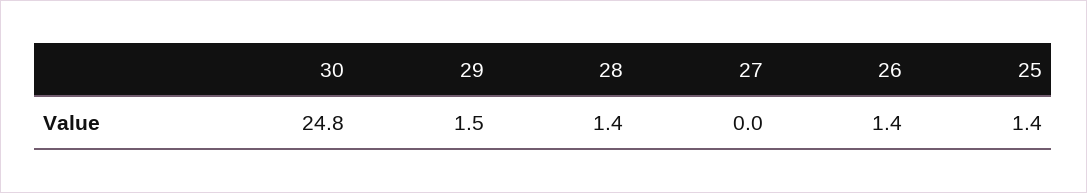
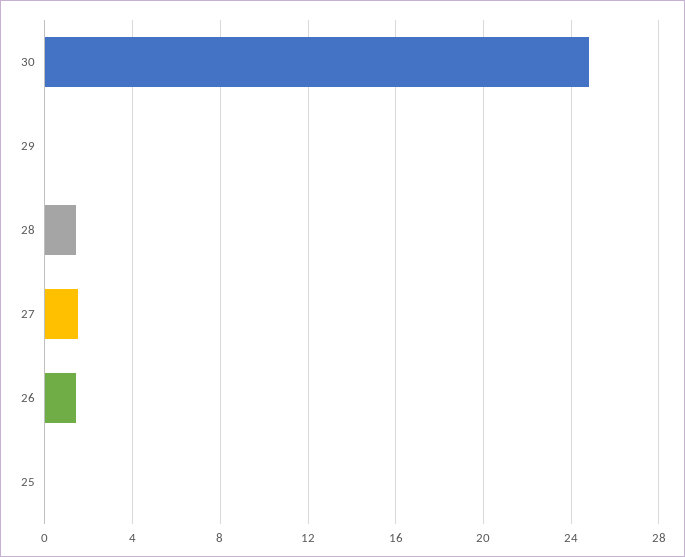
  {
    "30": 24.8,
-   "29": 1.5,
+   "29": 0,
    "28": 1.4,
-   "27": 0,
+   "27": 1.5,
    "26": 1.4,
-   "25": 1.4
+   "25": 0
  }

